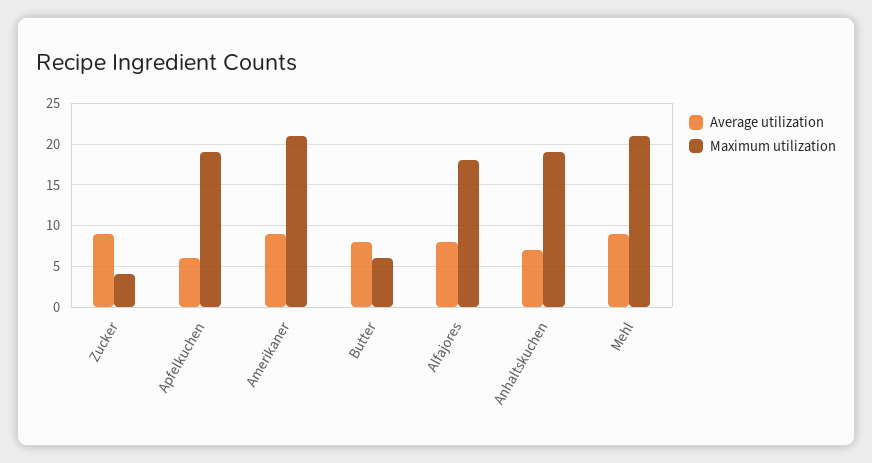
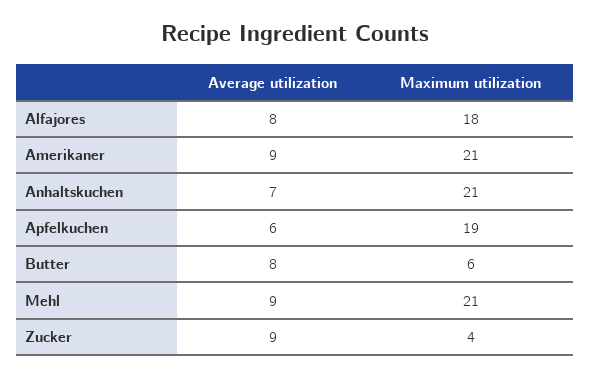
  {
    "Average utilization": {
      "Zucker": 9,
      "Apfelkuchen": 6,
      "Amerikaner": 9,
      "Butter": 8,
      "Alfajores": 8,
      "Anhaltskuchen": 7,
      "Mehl": 9
    },
    "Maximum utilization": {
      "Zucker": 4,
      "Apfelkuchen": 19,
      "Amerikaner": 21,
      "Butter": 6,
      "Alfajores": 18,
-     "Anhaltskuchen": 19,
+     "Anhaltskuchen": 21,
      "Mehl": 21
    }
  }

